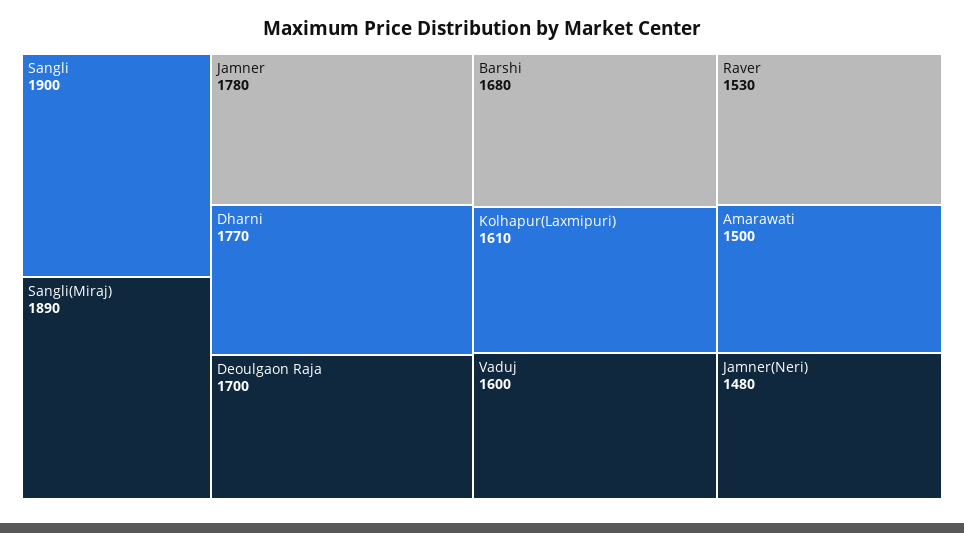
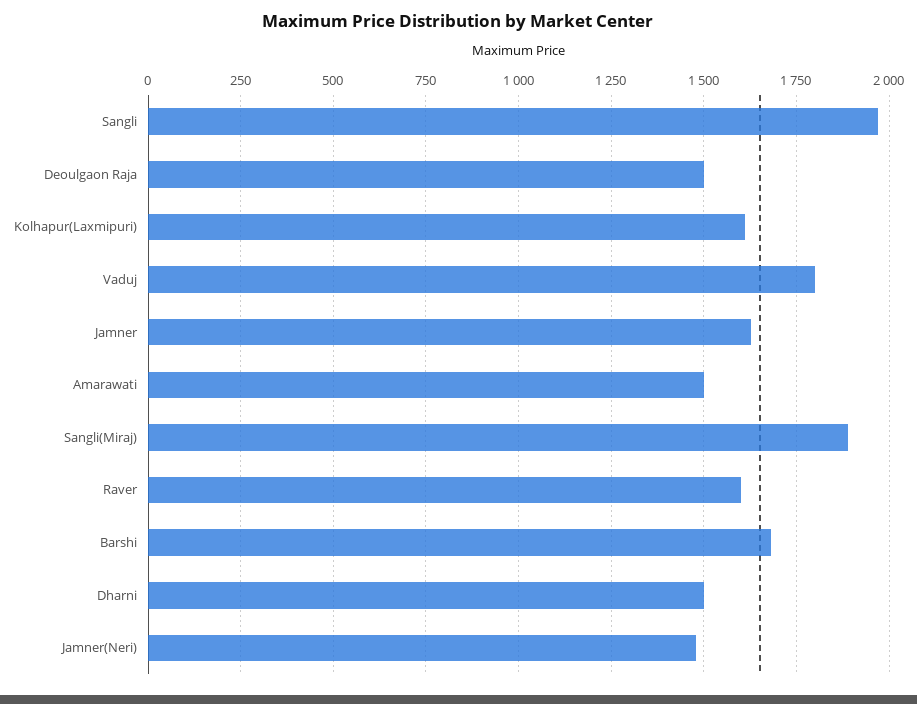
  {
-   "Sangli": 1900,
+   "Sangli": 1975,
    "Sangli(Miraj)": 1890,
-   "Jamner": 1780,
+   "Jamner": 1625,
-   "Dharni": 1770,
+   "Dharni": 1500,
-   "Deoulgaon Raja": 1700,
+   "Deoulgaon Raja": 1500,
    "Barshi": 1680,
    "Kolhapur(Laxmipuri)": 1610,
-   "Vaduj": 1600,
+   "Vaduj": 1800,
-   "Raver": 1530,
+   "Raver": 1600,
    "Amarawati": 1500,
    "Jamner(Neri)": 1480
  }

